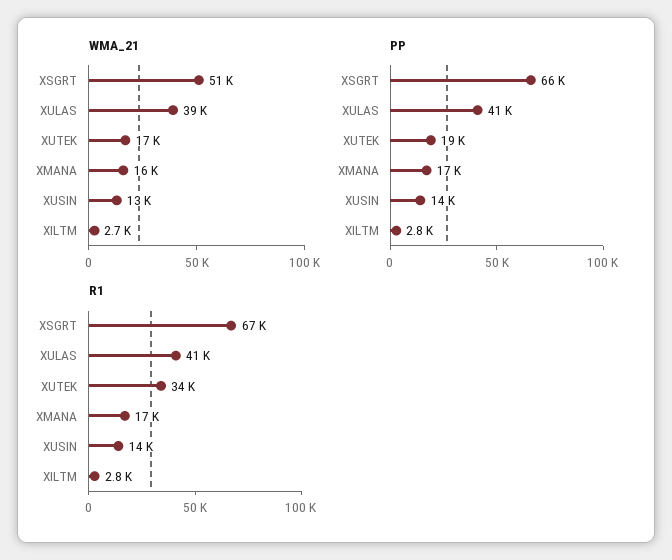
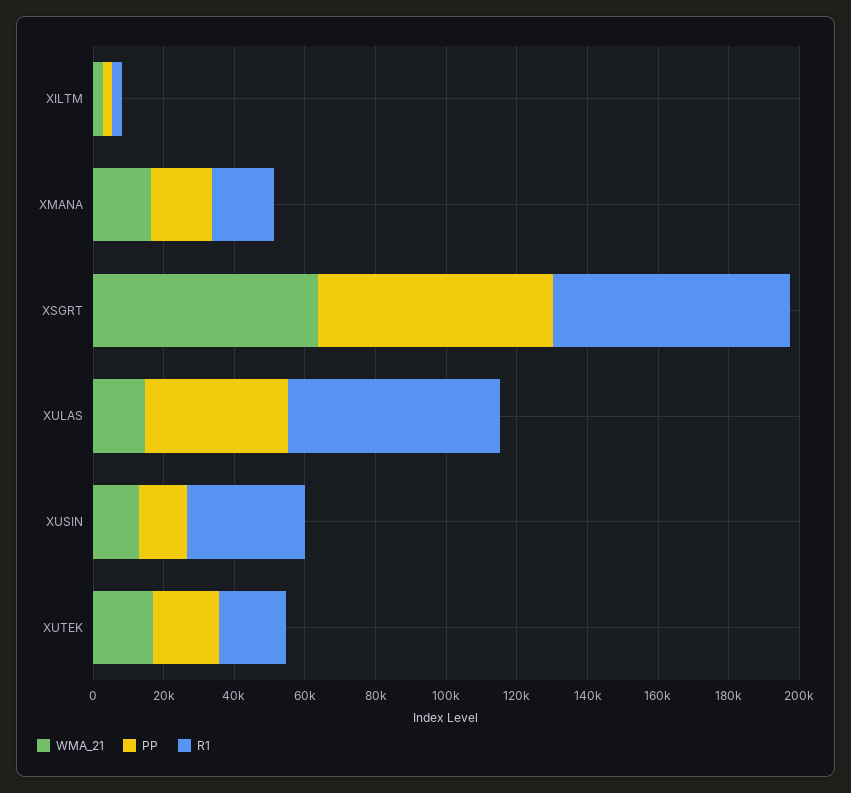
  {
    "WMA_21": {
-     "XSGRT": 51000,
+     "XSGRT": 65000,
-     "XULAS": 39000,
+     "XULAS": 15000,
      "XUTEK": 17000,
      "XMANA": 16000,
      "XUSIN": 13000,
      "XILTM": 2700
    },
    "PP": {
      "XSGRT": 66000,
      "XULAS": 41000,
      "XUTEK": 19000,
      "XMANA": 17000,
      "XUSIN": 14000,
      "XILTM": 2800
    },
    "R1": {
      "XSGRT": 67000,
-     "XULAS": 41000,
+     "XULAS": 60000,
-     "XUTEK": 34000,
+     "XUTEK": 20000,
      "XMANA": 17000,
-     "XUSIN": 14000,
+     "XUSIN": 35000,
      "XILTM": 2800
    }
  }

